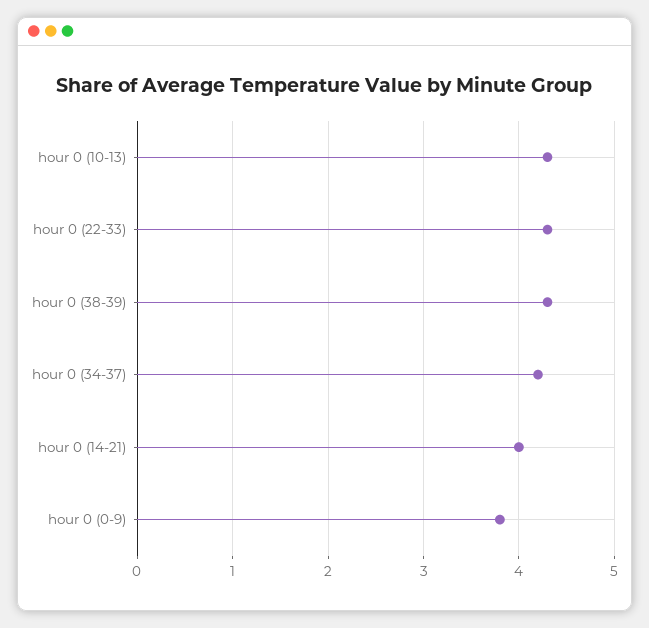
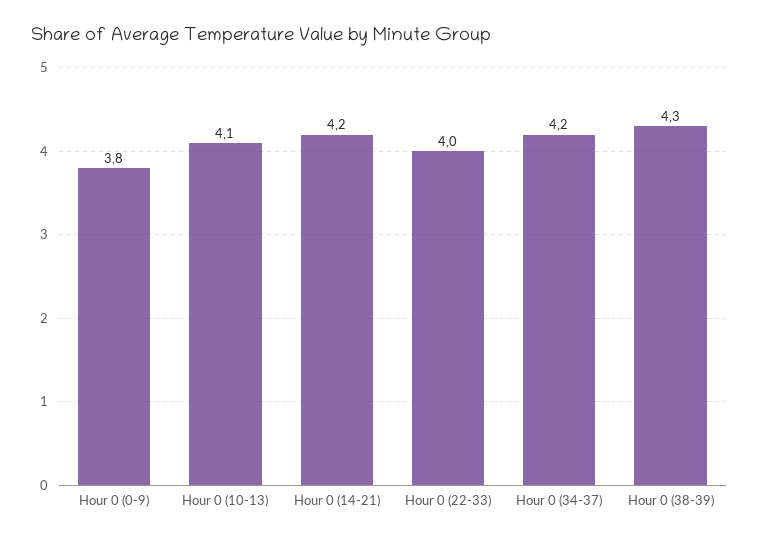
  {
-   "hour 0 (10-13)": 4.3,
+   "hour 0 (10-13)": 4.1,
-   "hour 0 (22-33)": 4.3,
+   "hour 0 (22-33)": 4,
    "hour 0 (38-39)": 4.3,
    "hour 0 (34-37)": 4.2,
-   "hour 0 (14-21)": 4,
+   "hour 0 (14-21)": 4.2,
    "hour 0 (0-9)": 3.8
  }

